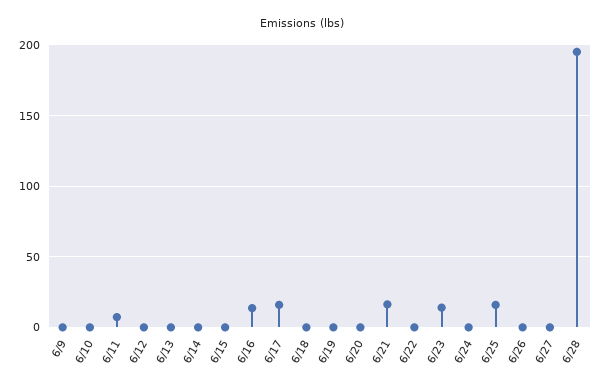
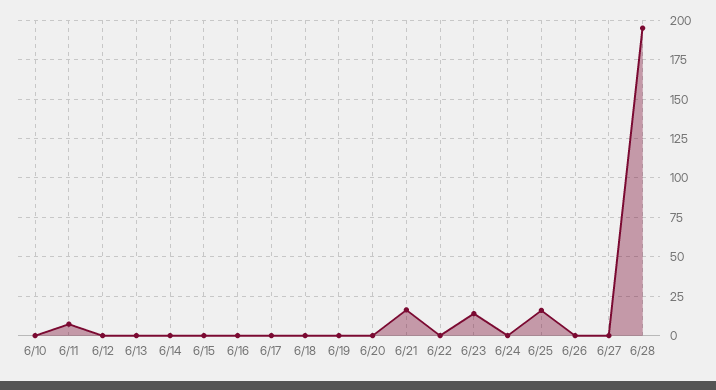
  {
-   "6/9": 0,
    "6/10": 0,
    "6/11": 5,
    "6/12": 0,
    "6/13": 0,
    "6/14": 0,
    "6/15": 0,
-   "6/16": 15,
+   "6/16": 0,
-   "6/17": 15,
+   "6/17": 0,
    "6/18": 0,
    "6/19": 0,
    "6/20": 0,
    "6/21": 15,
    "6/22": 0,
    "6/23": 15,
    "6/24": 0,
    "6/25": 15,
    "6/26": 0,
    "6/27": 0,
    "6/28": 195
  }

